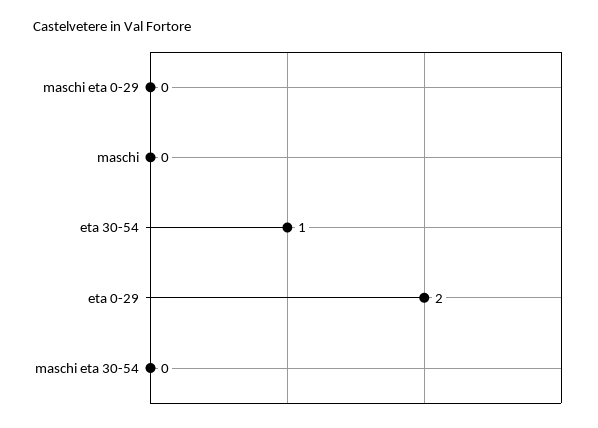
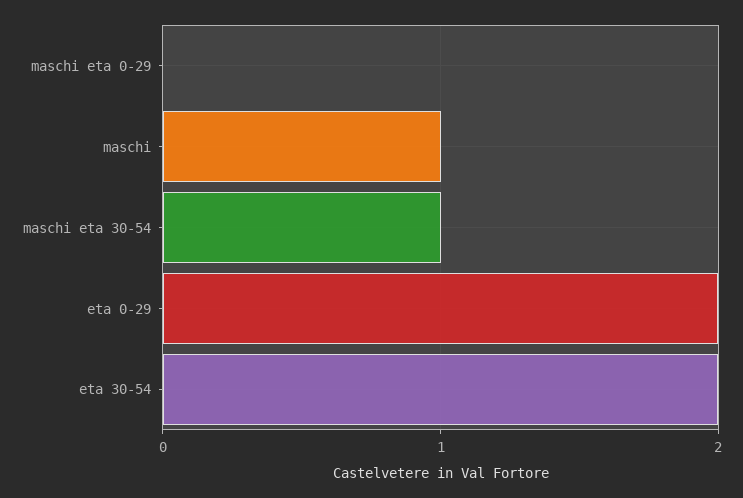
  {
    "maschi eta 0-29": 0,
-   "maschi": 0,
+   "maschi": 1,
-   "eta 30-54": 1,
+   "eta 30-54": 2,
    "eta 0-29": 2,
-   "maschi eta 30-54": 0
+   "maschi eta 30-54": 1
  }

